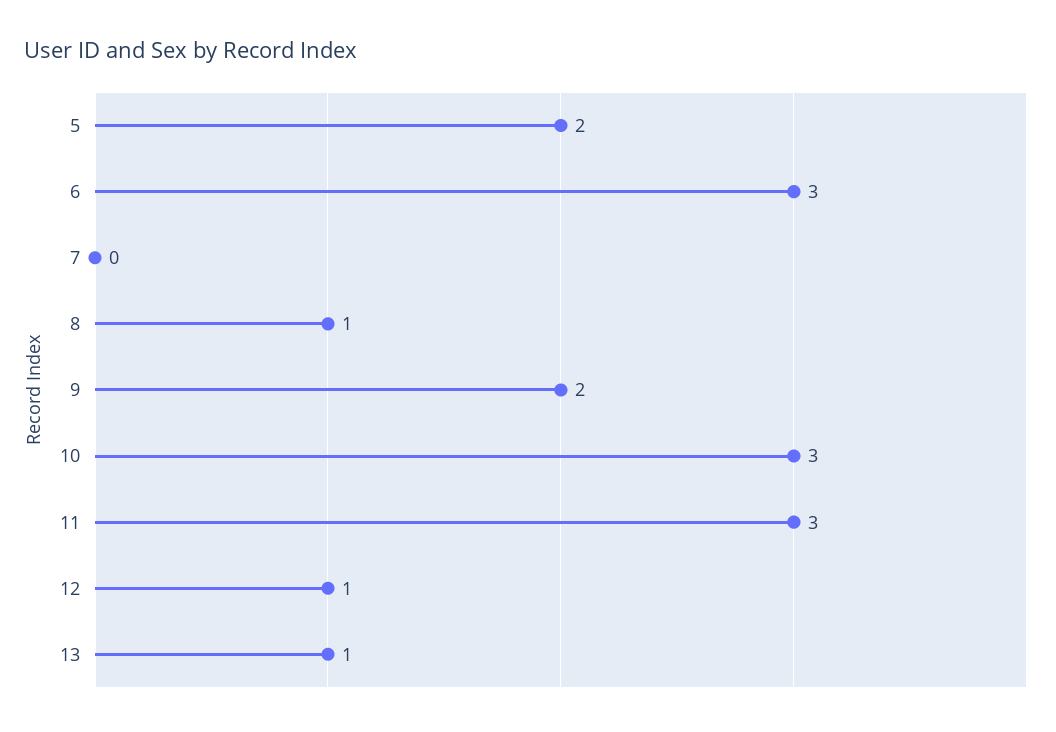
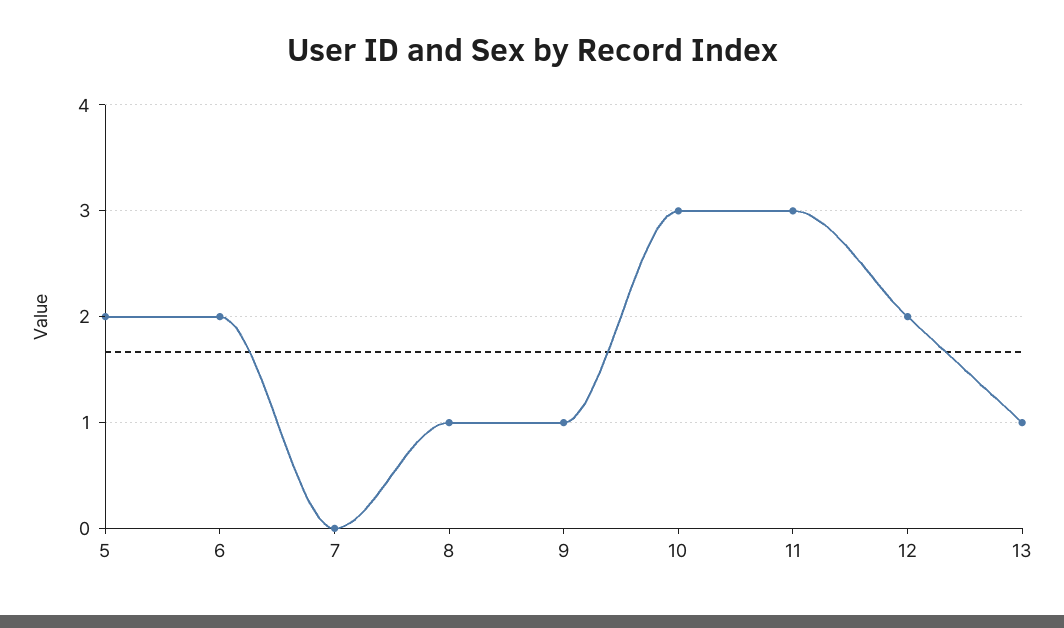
  {
    "5": 2,
-   "6": 3,
+   "6": 2,
    "7": 0,
    "8": 1,
-   "9": 2,
+   "9": 1,
    "10": 3,
    "11": 3,
-   "12": 1,
+   "12": 2,
    "13": 1
  }

